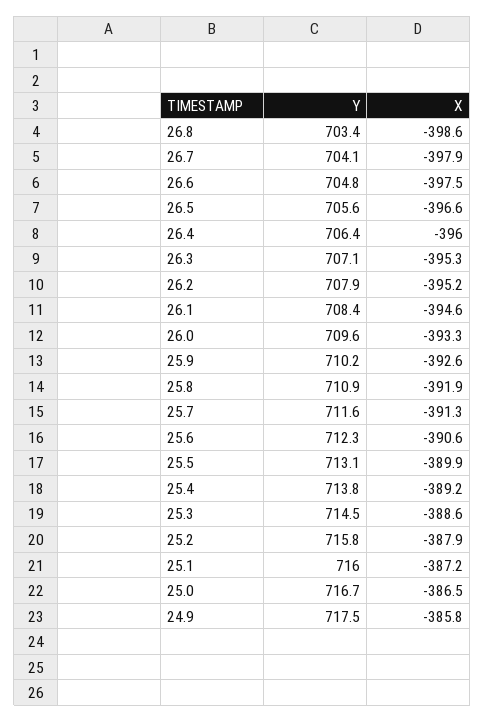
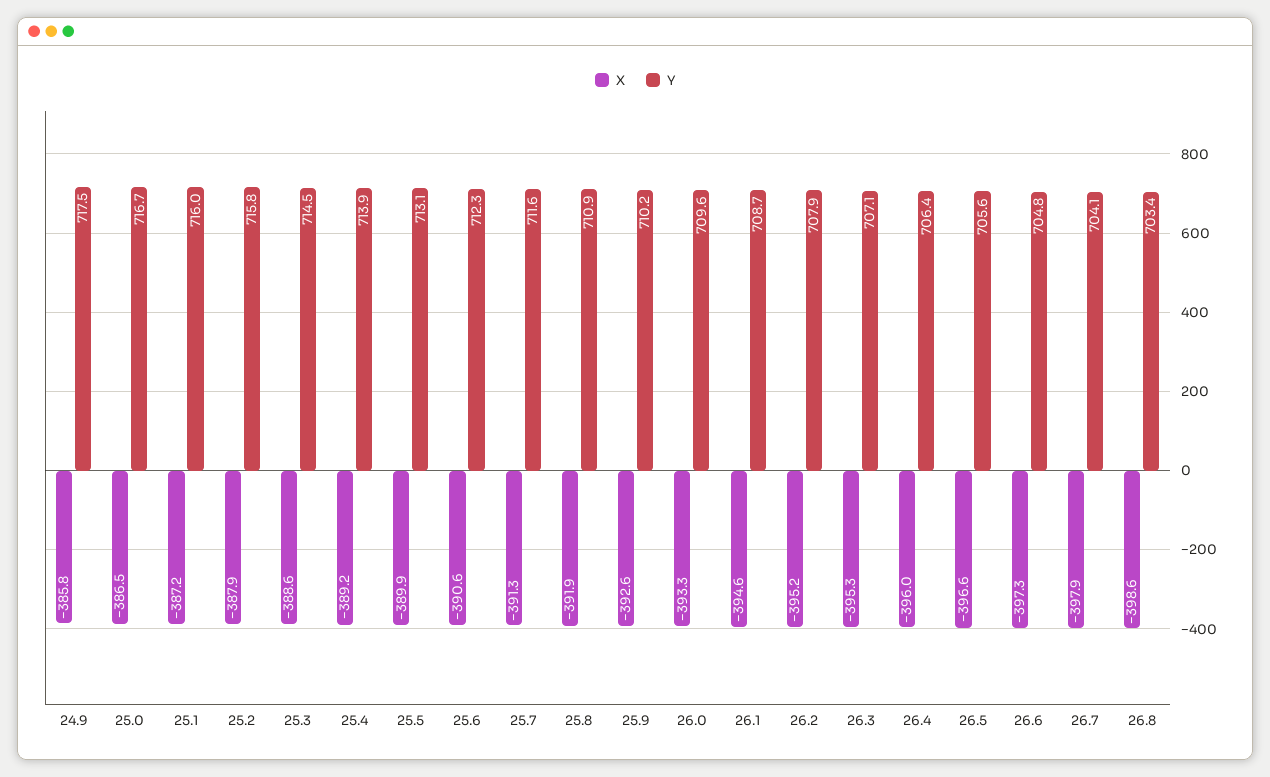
  {
    "Y": {
      "26.8": 703.4,
      "26.7": 704.1,
      "26.6": 704.8,
      "26.5": 705.6,
      "26.4": 706.4,
      "26.3": 707.1,
      "26.2": 707.9,
-     "26.1": 708.4,
+     "26.1": 708.7,
      "26.0": 709.6,
      "25.9": 710.2,
      "25.8": 710.9,
      "25.7": 711.6,
      "25.6": 712.3,
      "25.5": 713.1,
-     "25.4": 713.8,
+     "25.4": 713.9,
      "25.3": 714.5,
      "25.2": 715.8,
      "25.1": 716,
      "25.0": 716.7,
      "24.9": 717.5
    },
    "X": {
      "26.8": -398.6,
      "26.7": -397.9,
-     "26.6": -397.5,
+     "26.6": -397.3,
      "26.5": -396.6,
      "26.4": -396,
      "26.3": -395.3,
      "26.2": -395.2,
      "26.1": -394.6,
      "26.0": -393.3,
      "25.9": -392.6,
      "25.8": -391.9,
      "25.7": -391.3,
      "25.6": -390.6,
      "25.5": -389.9,
      "25.4": -389.2,
      "25.3": -388.6,
      "25.2": -387.9,
      "25.1": -387.2,
      "25.0": -386.5,
      "24.9": -385.8
    }
  }

